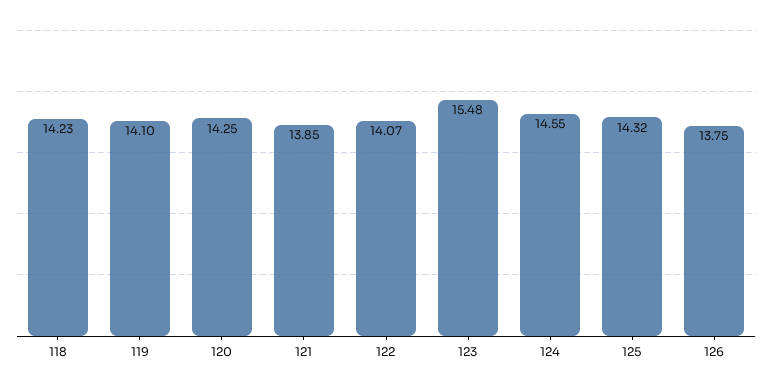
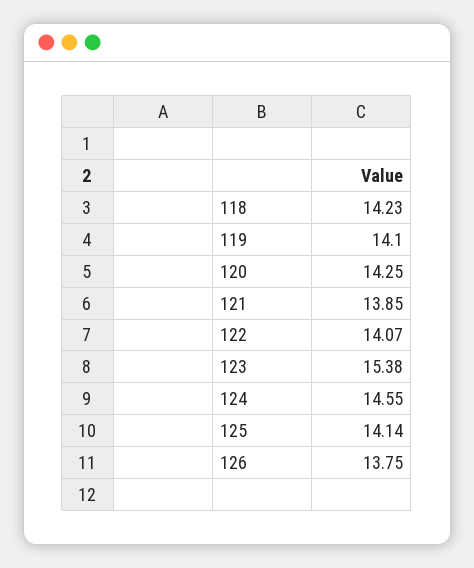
  {
    "118": 14.23,
    "119": 14.1,
    "120": 14.25,
    "121": 13.85,
    "122": 14.07,
-   "123": 15.48,
+   "123": 15.38,
    "124": 14.55,
-   "125": 14.32,
+   "125": 14.14,
    "126": 13.75
  }

